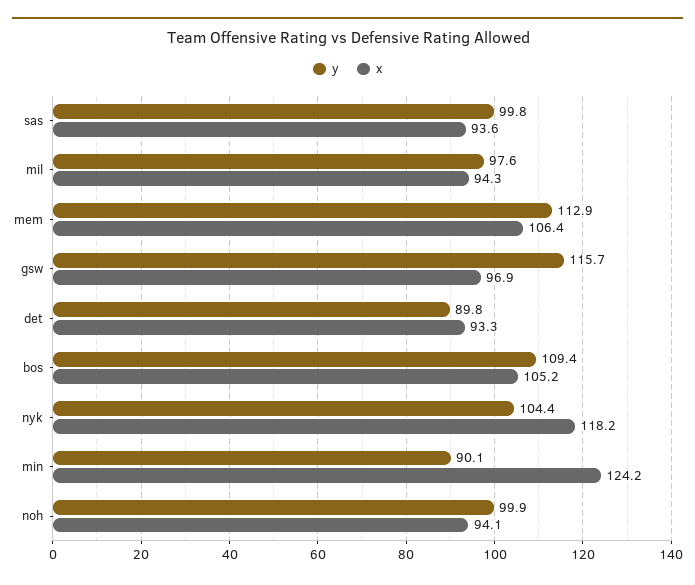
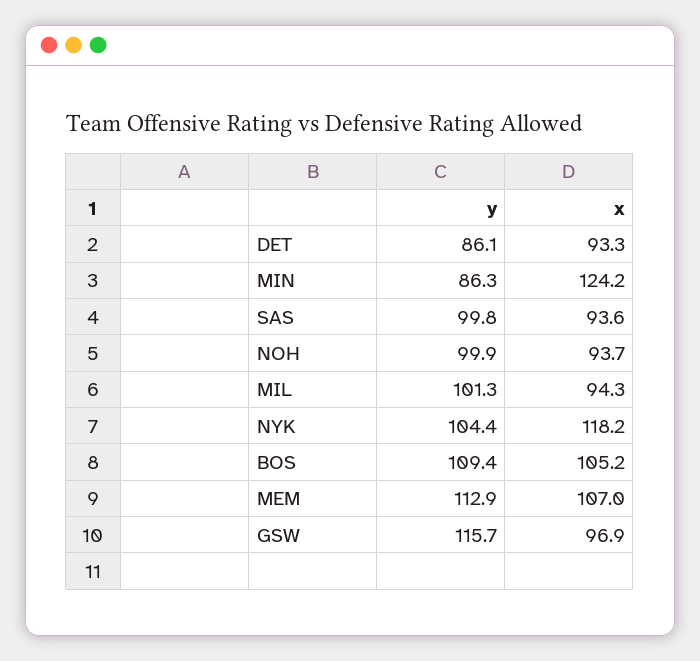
  {
    "y": {
      "sas": 99.8,
-     "mil": 97.6,
+     "mil": 101.3,
      "mem": 112.9,
      "gsw": 115.7,
-     "det": 89.8,
+     "det": 86.1,
      "bos": 109.4,
      "nyk": 104.4,
-     "min": 90.1,
+     "min": 86.3,
      "noh": 99.9
    },
    "x": {
      "sas": 93.6,
      "mil": 94.3,
-     "mem": 106.4,
+     "mem": 107,
      "gsw": 96.9,
      "det": 93.3,
      "bos": 105.2,
      "nyk": 118.2,
      "min": 124.2,
-     "noh": 94.1
+     "noh": 93.7
    }
  }

